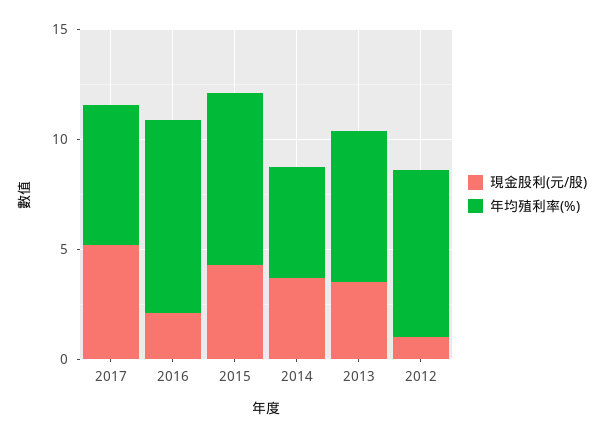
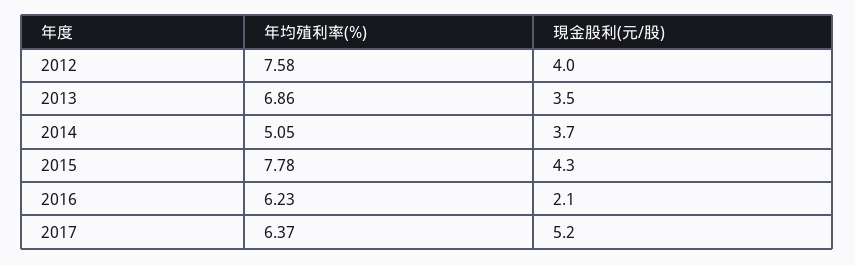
  {
    "現金股利(元/股)": {
      "2017": 5.2,
      "2016": 2.1,
      "2015": 4.3,
      "2014": 3.7,
      "2013": 3.5,
-     "2012": 1
+     "2012": 4
    },
    "年均殖利率(%)": {
      "2017": 6.37,
-     "2016": 9,
+     "2016": 6.23,
      "2015": 7.78,
      "2014": 5.05,
      "2013": 6.86,
      "2012": 7.58
    }
  }

